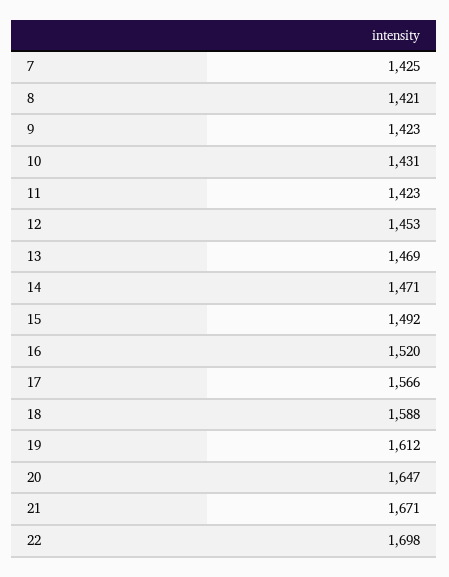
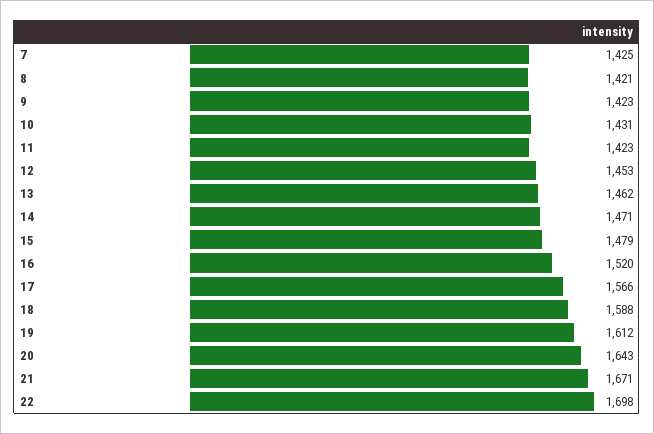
  {
    "7": 1425,
    "8": 1421,
    "9": 1423,
    "10": 1431,
    "11": 1423,
    "12": 1453,
-   "13": 1469,
+   "13": 1462,
    "14": 1471,
-   "15": 1492,
+   "15": 1479,
    "16": 1520,
    "17": 1566,
    "18": 1588,
    "19": 1612,
-   "20": 1647,
+   "20": 1643,
    "21": 1671,
    "22": 1698
  }

